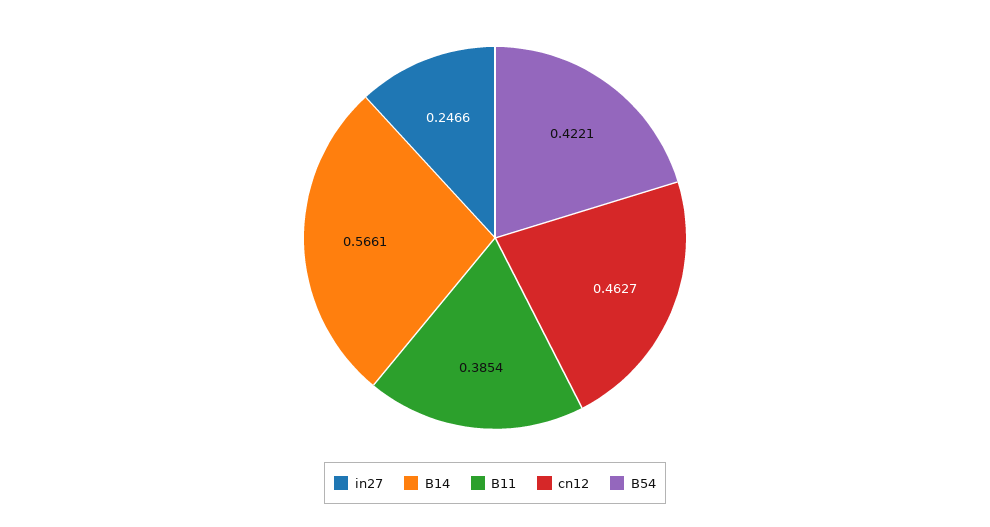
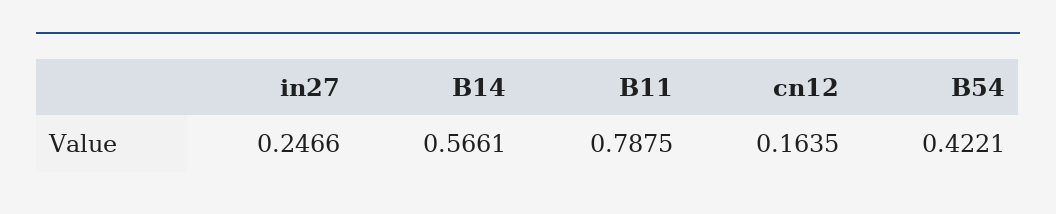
  {
    "in27": 0.2466,
    "B14": 0.5661,
-   "B11": 0.3854,
+   "B11": 0.7875,
-   "cn12": 0.4627,
+   "cn12": 0.1635,
    "B54": 0.4221
  }

